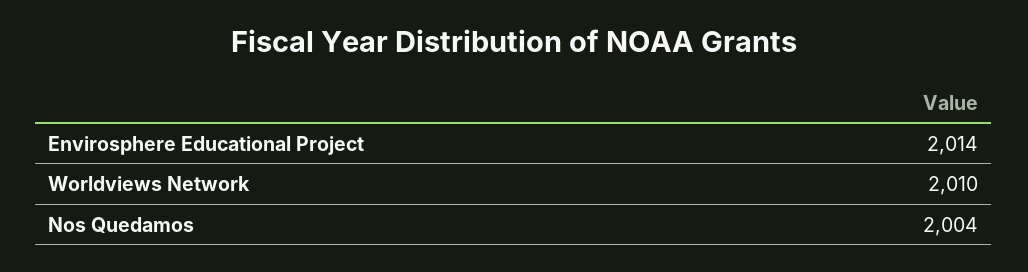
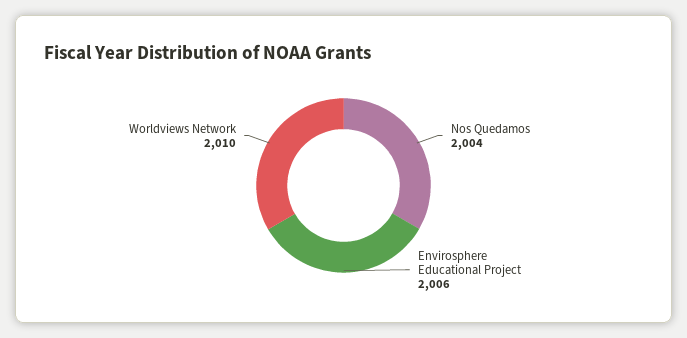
  {
-   "Envirosphere Educational Project": 2014,
+   "Envirosphere Educational Project": 2006,
    "Worldviews Network": 2010,
    "Nos Quedamos": 2004
  }

